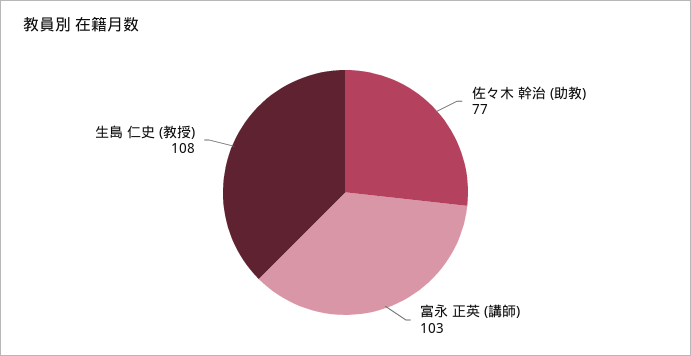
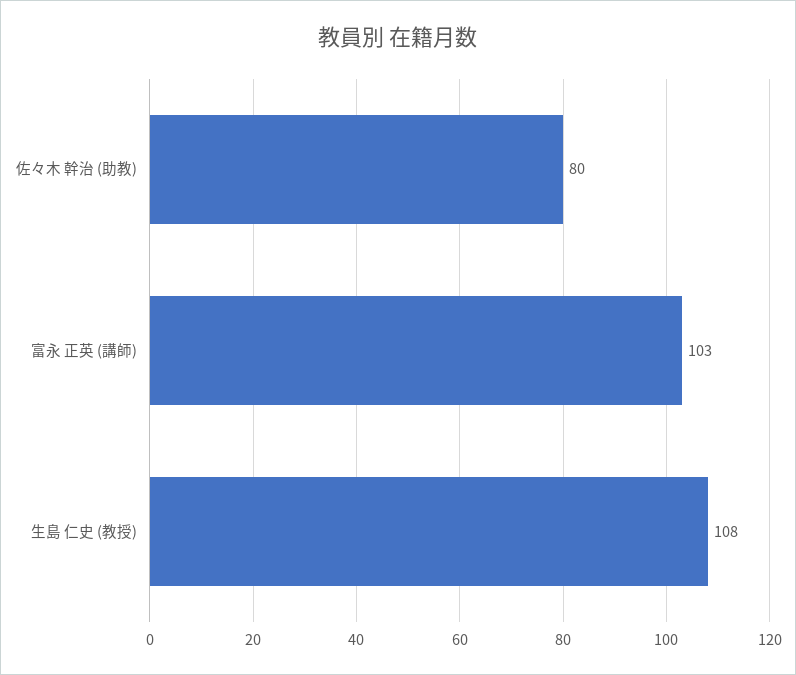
  {
-   "佐々木 幹治 (助教)": 77,
+   "佐々木 幹治 (助教)": 80,
    "富永 正英 (講師)": 103,
    "生島 仁史 (教授)": 108
  }

